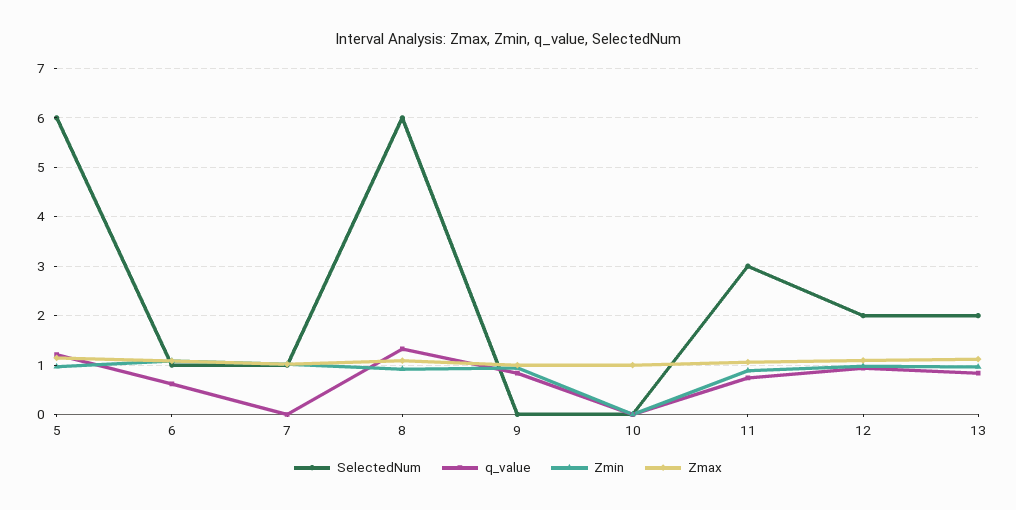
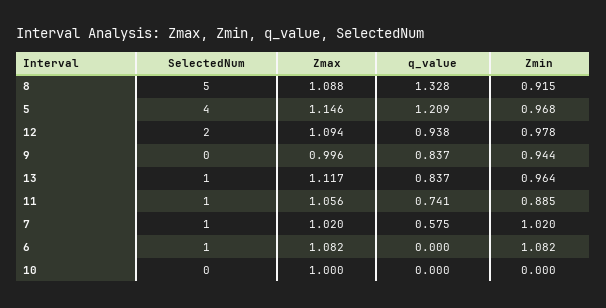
  {
    "SelectedNum": {
-     "5": 6,
+     "5": 4,
      "6": 1,
      "7": 1,
-     "8": 6,
+     "8": 5,
      "9": 0,
      "10": 0,
-     "11": 3,
+     "11": 1,
      "12": 2,
-     "13": 2
+     "13": 1
    },
    "q_value": {
      "5": 1.209,
-     "6": 0.6,
+     "6": 0,
-     "7": 0,
+     "7": 0.575,
      "8": 1.328,
      "9": 0.837,
      "10": 0,
      "11": 0.741,
      "12": 0.938,
      "13": 0.837
    },
    "Zmin": {
      "5": 0.968,
      "6": 1.082,
      "7": 1.02,
      "8": 0.915,
      "9": 0.944,
      "10": 0,
      "11": 0.885,
      "12": 0.978,
      "13": 0.964
    },
    "Zmax": {
      "5": 1.146,
      "6": 1.082,
      "7": 1.02,
      "8": 1.088,
      "9": 0.996,
      "10": 1,
      "11": 1.056,
      "12": 1.094,
      "13": 1.117
    }
  }

